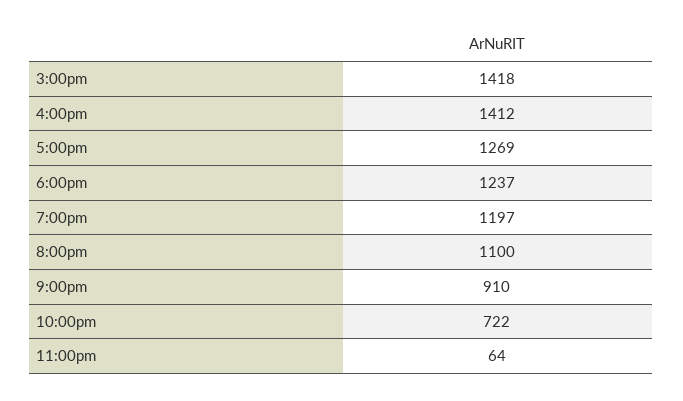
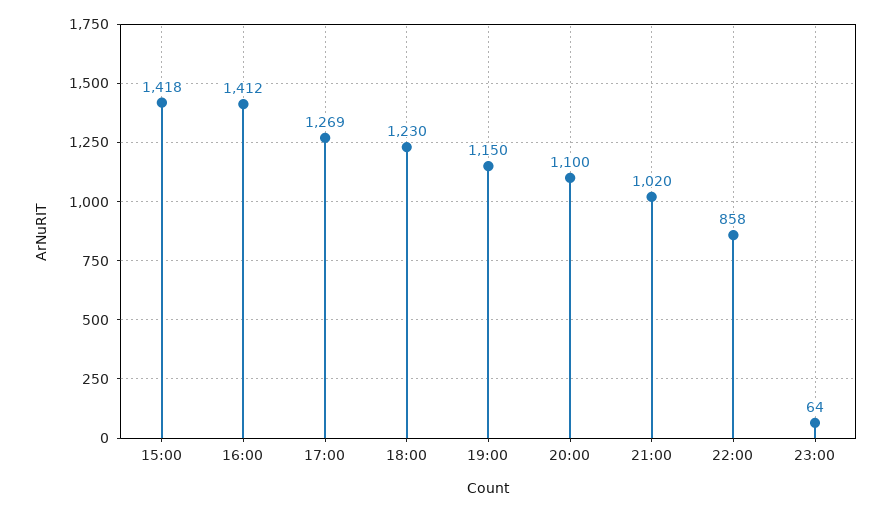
  {
    "3:00pm": 1418,
    "4:00pm": 1412,
    "5:00pm": 1269,
-   "6:00pm": 1237,
+   "6:00pm": 1230,
-   "7:00pm": 1197,
+   "7:00pm": 1150,
    "8:00pm": 1100,
-   "9:00pm": 910,
+   "9:00pm": 1020,
-   "10:00pm": 722,
+   "10:00pm": 858,
    "11:00pm": 64
  }

